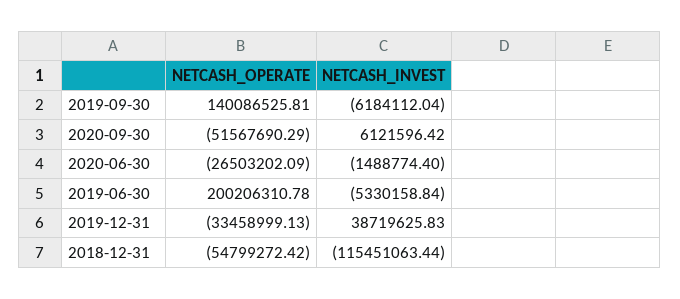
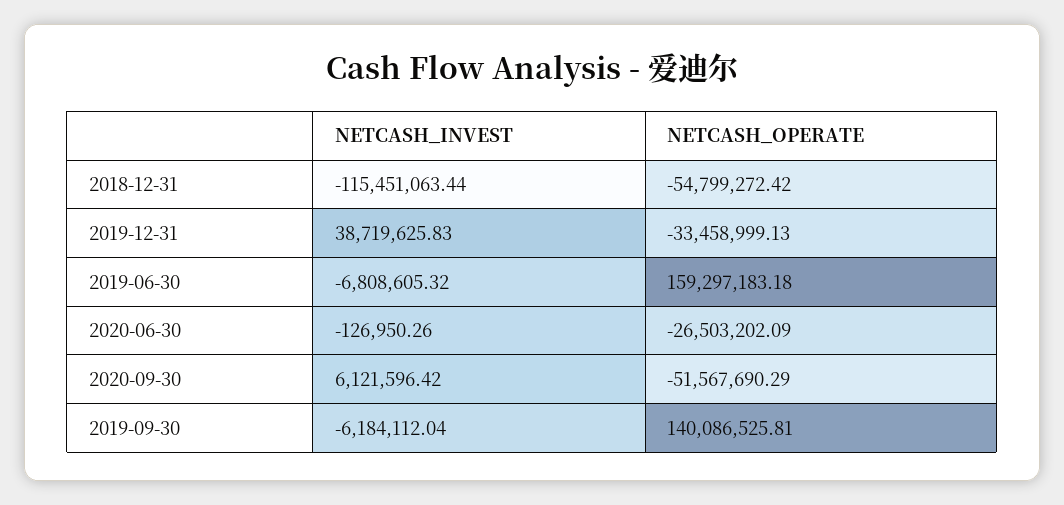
  {
    "NETCASH_OPERATE": {
      "2019-09-30": 140086525.81,
      "2020-09-30": -51567690.29,
      "2020-06-30": -26503202.09,
-     "2019-06-30": 200206310.78,
+     "2019-06-30": 159297183.18,
      "2019-12-31": -33458999.13,
      "2018-12-31": -54799272.42
    },
    "NETCASH_INVEST": {
      "2019-09-30": -6184112.04,
      "2020-09-30": 6121596.42,
-     "2020-06-30": -1488774.4,
+     "2020-06-30": -126950.26,
-     "2019-06-30": -5330158.84,
+     "2019-06-30": -6808605.32,
      "2019-12-31": 38719625.83,
      "2018-12-31": -115451063.44
    }
  }

